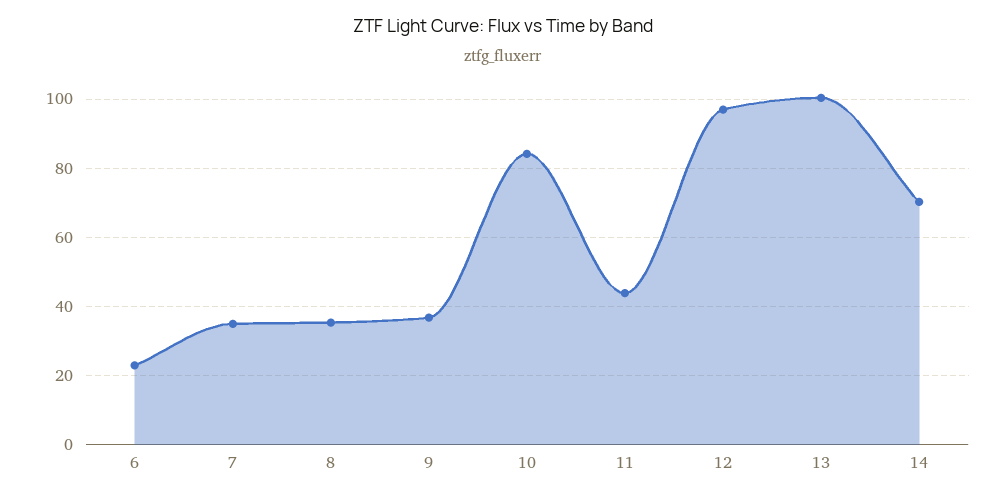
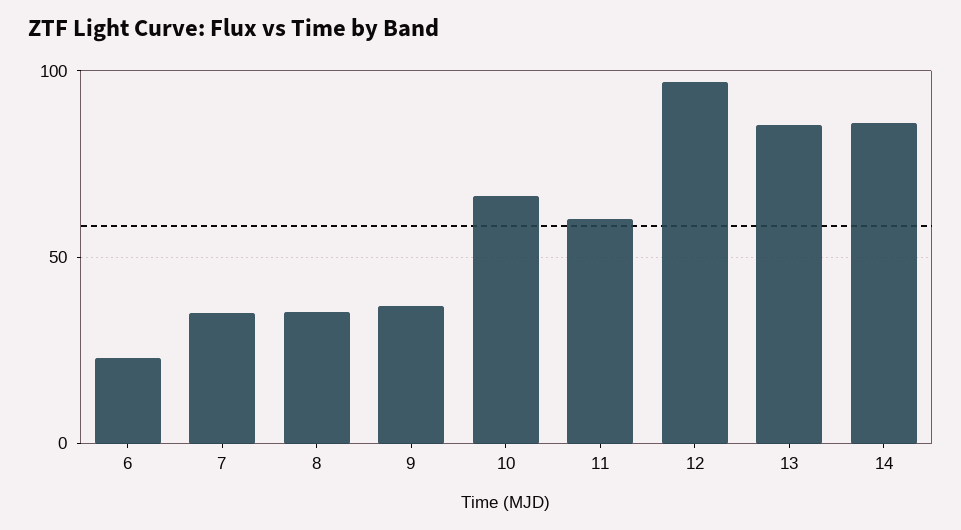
  {
    "6": 24,
    "7": 36,
    "8": 36,
    "9": 36,
-   "10": 84,
+   "10": 65,
-   "11": 44,
+   "11": 60,
    "12": 98,
-   "13": 100,
+   "13": 85,
-   "14": 70
+   "14": 85
  }

